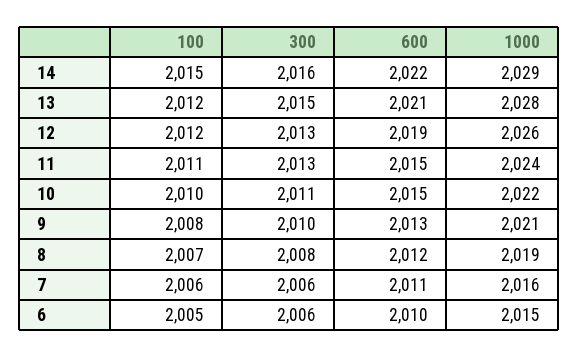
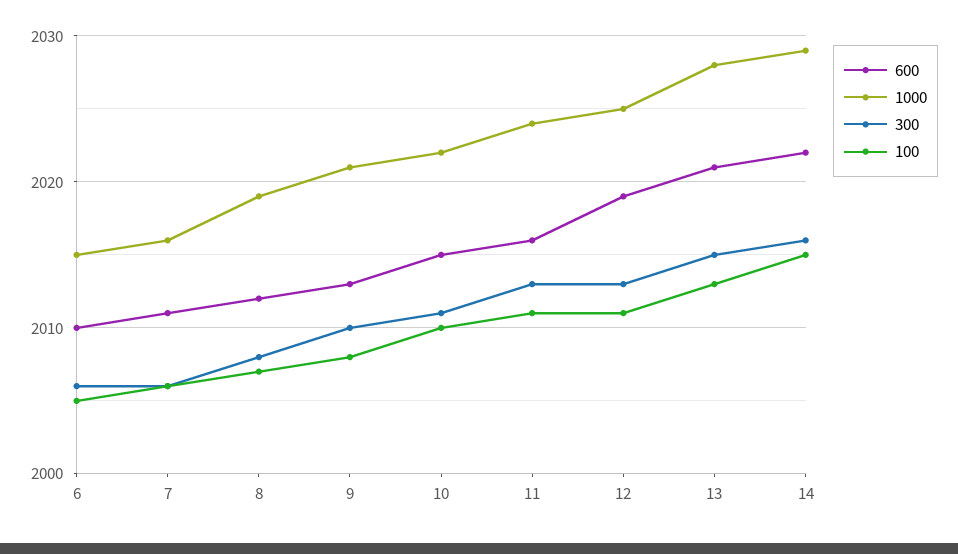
  {
    "100": {
      "14": 2015,
-     "13": 2012,
+     "13": 2013,
-     "12": 2012,
+     "12": 2011,
      "11": 2011,
      "10": 2010,
      "9": 2008,
      "8": 2007,
      "7": 2006,
      "6": 2005
    },
    "300": {
      "14": 2016,
      "13": 2015,
      "12": 2013,
      "11": 2013,
      "10": 2011,
      "9": 2010,
      "8": 2008,
      "7": 2006,
      "6": 2006
    },
    "600": {
      "14": 2022,
      "13": 2021,
      "12": 2019,
-     "11": 2015,
+     "11": 2016,
      "10": 2015,
      "9": 2013,
      "8": 2012,
      "7": 2011,
      "6": 2010
    },
    "1000": {
      "14": 2029,
      "13": 2028,
-     "12": 2026,
+     "12": 2025,
      "11": 2024,
      "10": 2022,
      "9": 2021,
      "8": 2019,
      "7": 2016,
      "6": 2015
    }
  }

